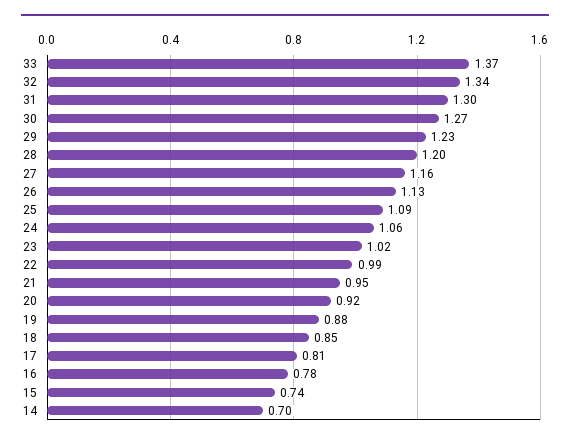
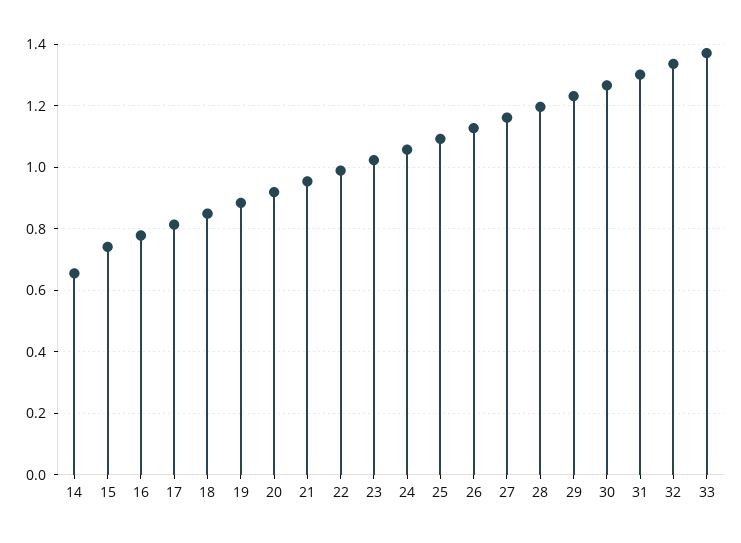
  {
    "33": 1.37,
    "32": 1.34,
    "31": 1.3,
    "30": 1.27,
    "29": 1.23,
    "28": 1.2,
    "27": 1.16,
    "26": 1.13,
    "25": 1.09,
    "24": 1.06,
    "23": 1.02,
    "22": 0.99,
    "21": 0.95,
    "20": 0.92,
    "19": 0.88,
    "18": 0.85,
    "17": 0.81,
    "16": 0.78,
    "15": 0.74,
-   "14": 0.7
+   "14": 0.66
  }

